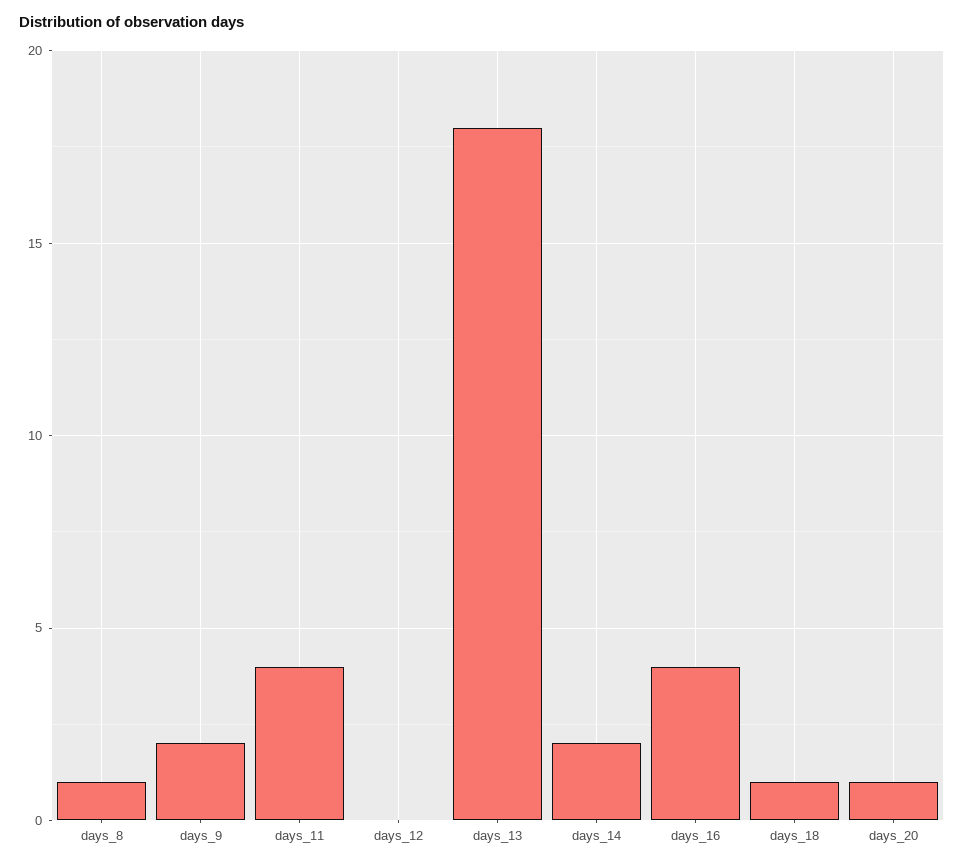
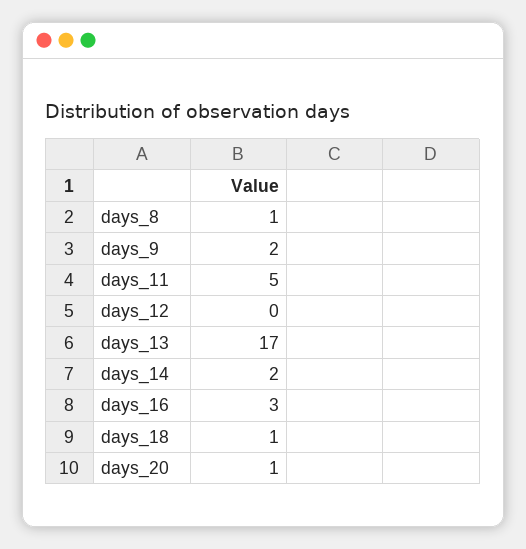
  {
    "days_8": 1,
    "days_9": 2,
-   "days_11": 4,
+   "days_11": 5,
    "days_12": 0,
-   "days_13": 18,
+   "days_13": 17,
    "days_14": 2,
-   "days_16": 4,
+   "days_16": 3,
    "days_18": 1,
    "days_20": 1
  }

